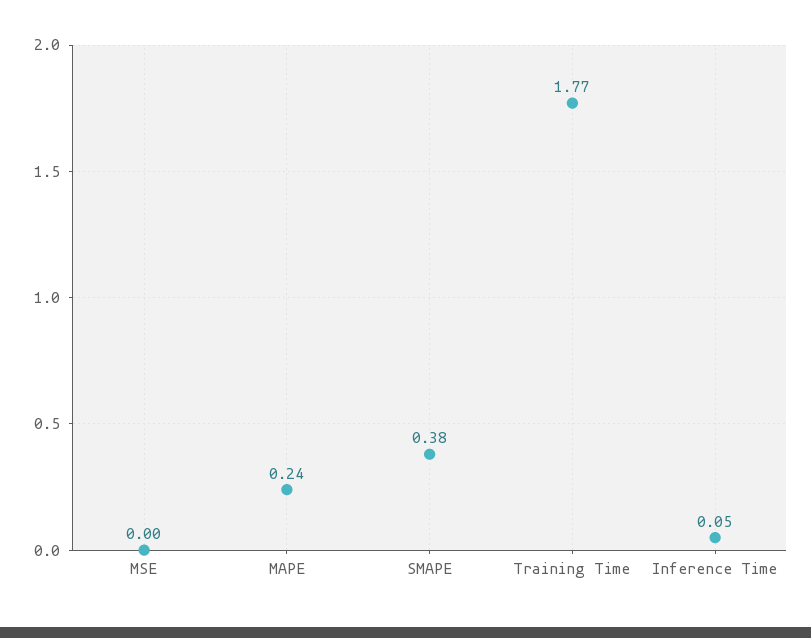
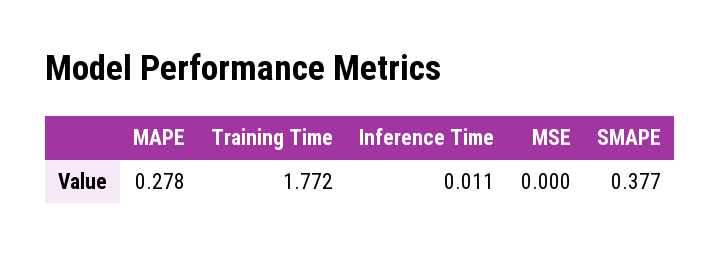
  {
    "MSE": 0,
-   "MAPE": 0.24,
+   "MAPE": 0.278,
    "SMAPE": 0.377,
    "Training Time": 1.772,
-   "Inference Time": 0.05
+   "Inference Time": 0.011
  }

